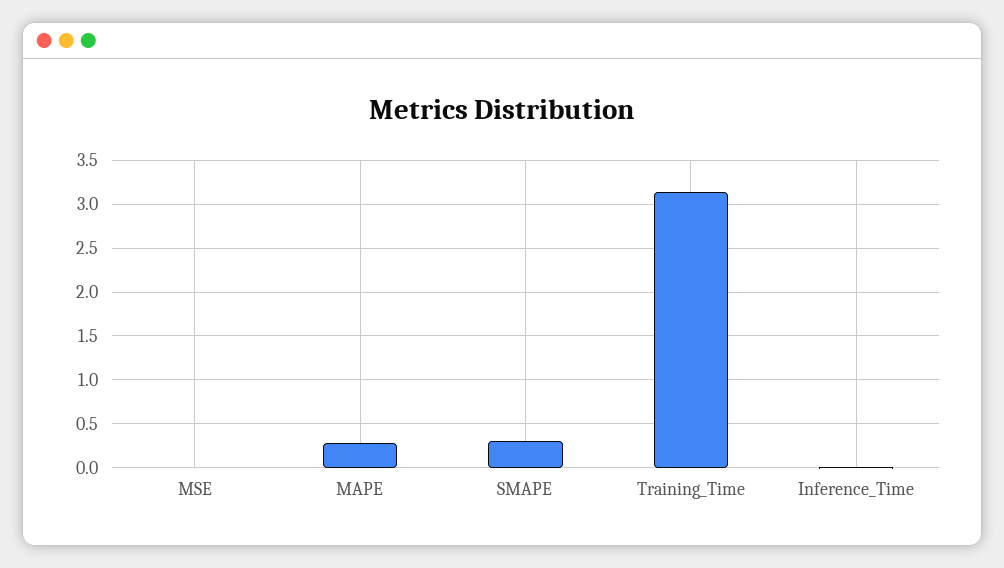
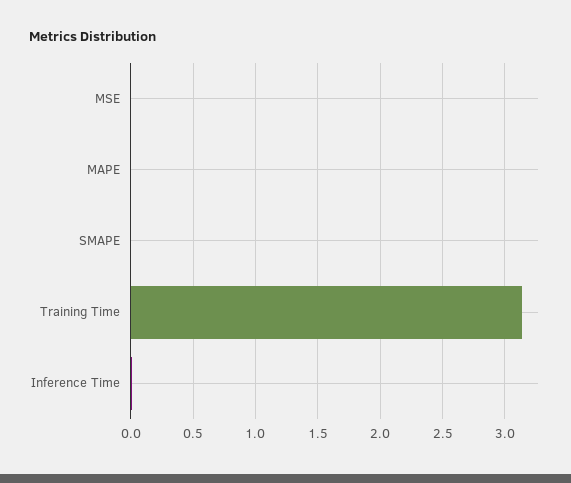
  {
    "MSE": 0,
-   "MAPE": 0.3,
+   "MAPE": 0,
-   "SMAPE": 0.3,
+   "SMAPE": 0,
    "Training_Time": 3.15,
    "Inference_Time": 0
  }

